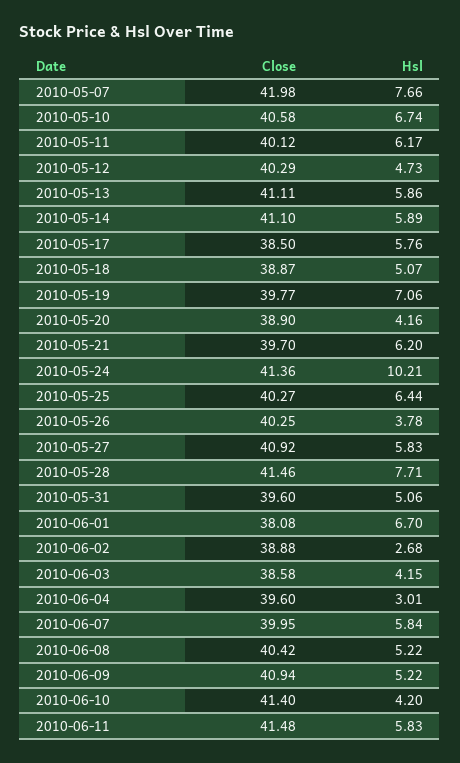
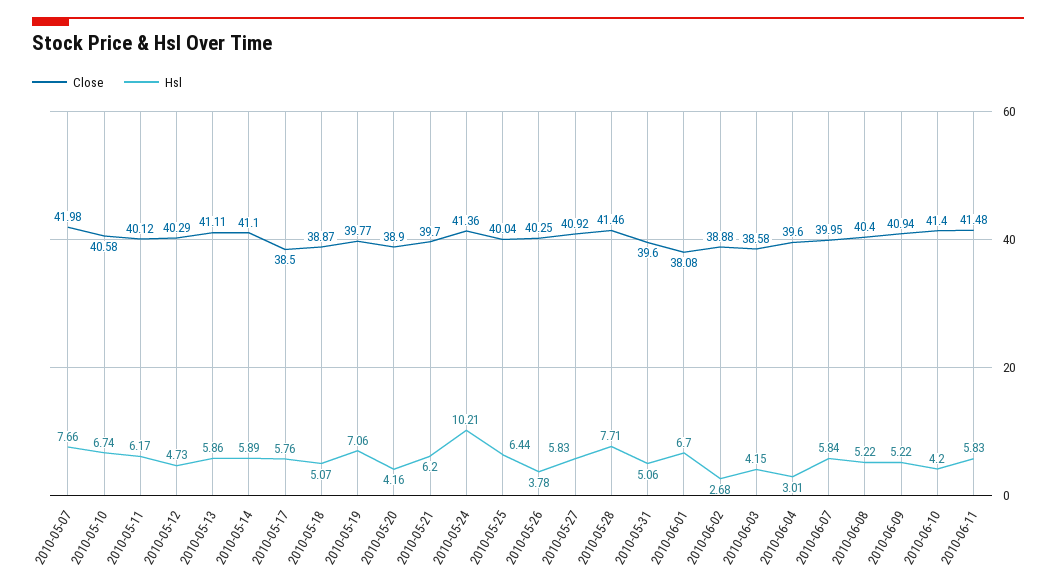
  {
    "Close": {
      "2010-05-07": 41.98,
      "2010-05-10": 40.58,
      "2010-05-11": 40.12,
      "2010-05-12": 40.29,
      "2010-05-13": 41.11,
      "2010-05-14": 41.1,
      "2010-05-17": 38.5,
      "2010-05-18": 38.87,
      "2010-05-19": 39.77,
      "2010-05-20": 38.9,
      "2010-05-21": 39.7,
      "2010-05-24": 41.36,
-     "2010-05-25": 40.27,
+     "2010-05-25": 40.04,
      "2010-05-26": 40.25,
      "2010-05-27": 40.92,
      "2010-05-28": 41.46,
      "2010-05-31": 39.6,
      "2010-06-01": 38.08,
      "2010-06-02": 38.88,
      "2010-06-03": 38.58,
      "2010-06-04": 39.6,
      "2010-06-07": 39.95,
-     "2010-06-08": 40.42,
+     "2010-06-08": 40.4,
      "2010-06-09": 40.94,
      "2010-06-10": 41.4,
      "2010-06-11": 41.48
    },
    "Hsl": {
      "2010-05-07": 7.66,
      "2010-05-10": 6.74,
      "2010-05-11": 6.17,
      "2010-05-12": 4.73,
      "2010-05-13": 5.86,
      "2010-05-14": 5.89,
      "2010-05-17": 5.76,
      "2010-05-18": 5.07,
      "2010-05-19": 7.06,
      "2010-05-20": 4.16,
      "2010-05-21": 6.2,
      "2010-05-24": 10.21,
      "2010-05-25": 6.44,
      "2010-05-26": 3.78,
      "2010-05-27": 5.83,
      "2010-05-28": 7.71,
      "2010-05-31": 5.06,
      "2010-06-01": 6.7,
      "2010-06-02": 2.68,
      "2010-06-03": 4.15,
      "2010-06-04": 3.01,
      "2010-06-07": 5.84,
      "2010-06-08": 5.22,
      "2010-06-09": 5.22,
      "2010-06-10": 4.2,
      "2010-06-11": 5.83
    }
  }

